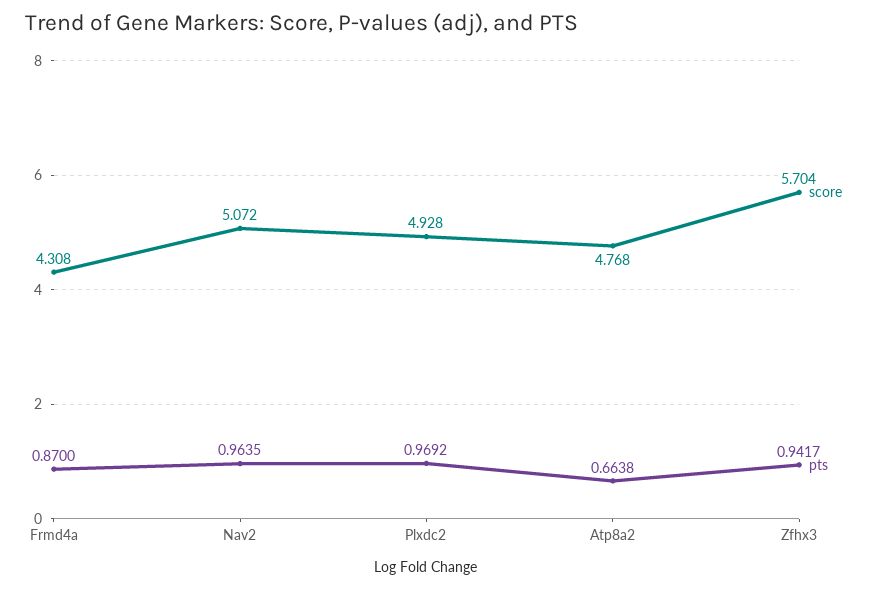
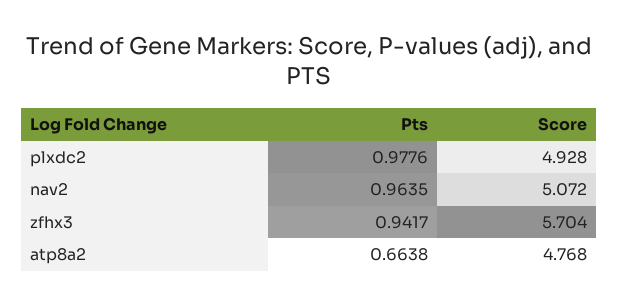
  {
    "score": {
-     "Frmd4a": 4.308,
      "Nav2": 5.072,
      "Plxdc2": 4.928,
      "Atp8a2": 4.768,
      "Zfhx3": 5.704
    },
    "pts": {
-     "Frmd4a": 0.87,
      "Nav2": 0.9635,
-     "Plxdc2": 0.9692,
+     "Plxdc2": 0.9776,
      "Atp8a2": 0.6638,
      "Zfhx3": 0.9417
    }
  }

